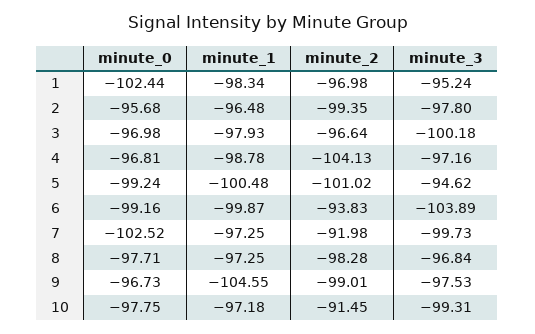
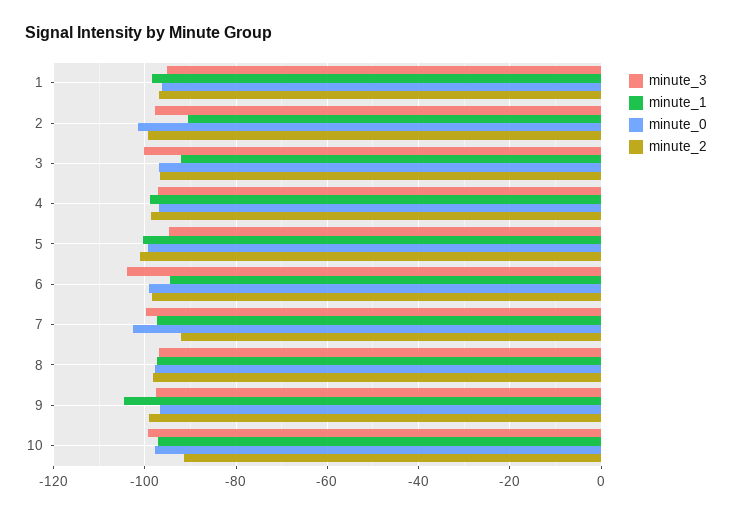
  {
    "minute_0": {
-     "1": -102.44,
+     "1": -96,
-     "2": -95.68,
+     "2": -102,
      "3": -96.98,
      "4": -96.81,
      "5": -99.24,
      "6": -99.16,
      "7": -102.52,
      "8": -97.71,
      "9": -96.73,
      "10": -97.75
    },
    "minute_1": {
      "1": -98.34,
-     "2": -96.48,
+     "2": -90,
-     "3": -97.93,
+     "3": -92,
      "4": -98.78,
      "5": -100.48,
-     "6": -99.87,
+     "6": -94,
      "7": -97.25,
      "8": -97.25,
      "9": -104.55,
      "10": -97.18
    },
    "minute_2": {
      "1": -96.98,
      "2": -99.35,
      "3": -96.64,
-     "4": -104.13,
+     "4": -98,
      "5": -101.02,
-     "6": -93.83,
+     "6": -98,
      "7": -91.98,
      "8": -98.28,
      "9": -99.01,
      "10": -91.45
    },
    "minute_3": {
      "1": -95.24,
      "2": -97.8,
      "3": -100.18,
      "4": -97.16,
      "5": -94.62,
      "6": -103.89,
      "7": -99.73,
      "8": -96.84,
      "9": -97.53,
      "10": -99.31
    }
  }

